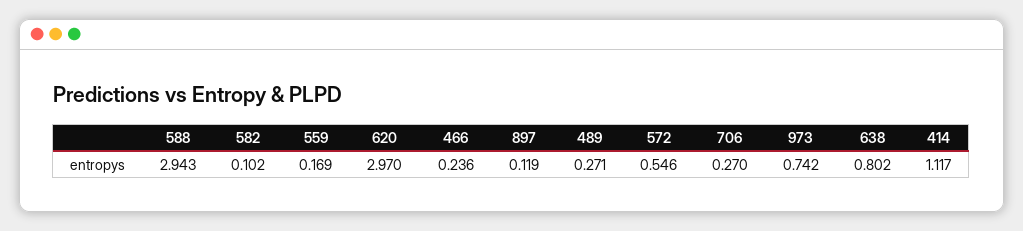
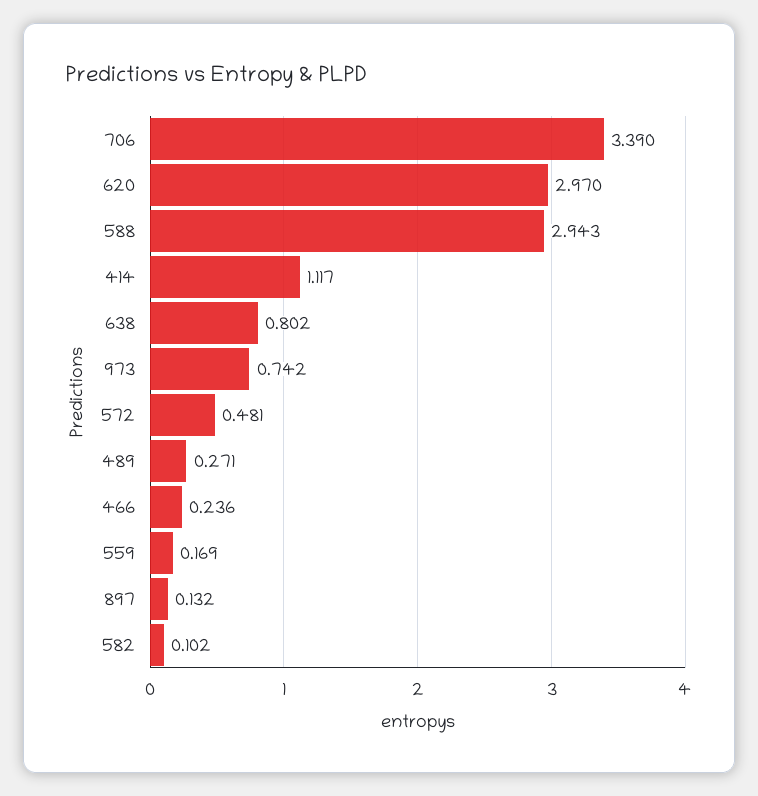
  {
    "588": 2.943,
    "582": 0.102,
    "559": 0.169,
    "620": 2.97,
    "466": 0.236,
-   "897": 0.119,
+   "897": 0.132,
    "489": 0.271,
-   "572": 0.546,
+   "572": 0.481,
-   "706": 0.27,
+   "706": 3.39,
    "973": 0.742,
    "638": 0.802,
    "414": 1.117
  }

